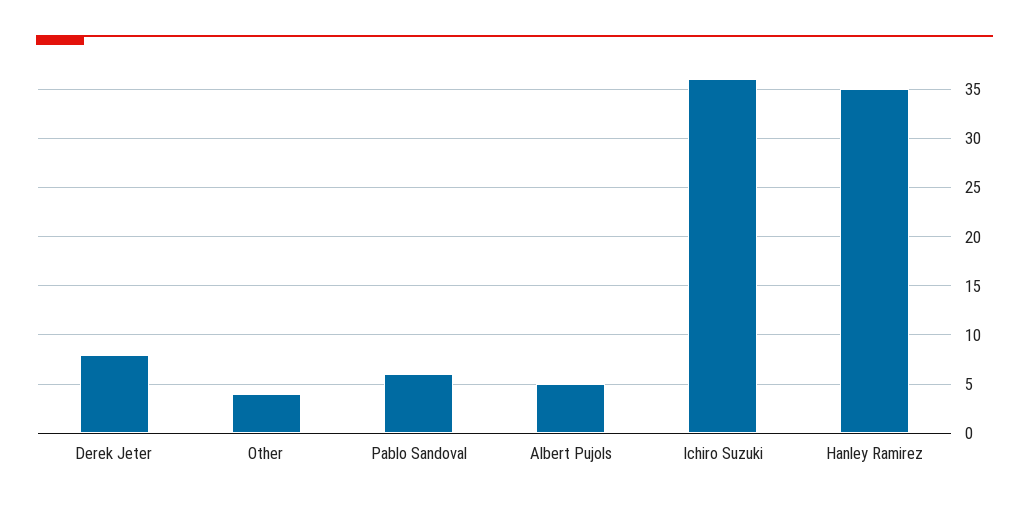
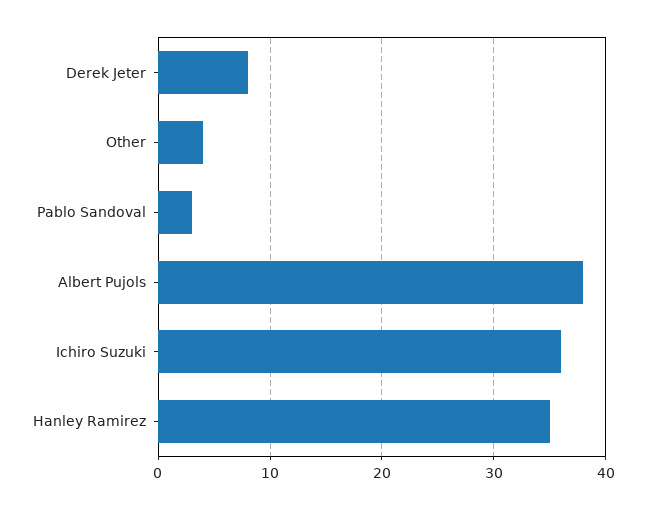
  {
    "Derek Jeter": 8,
    "Other": 4,
-   "Pablo Sandoval": 6,
+   "Pablo Sandoval": 3,
-   "Albert Pujols": 5,
+   "Albert Pujols": 38,
    "Ichiro Suzuki": 36,
    "Hanley Ramirez": 35
  }

